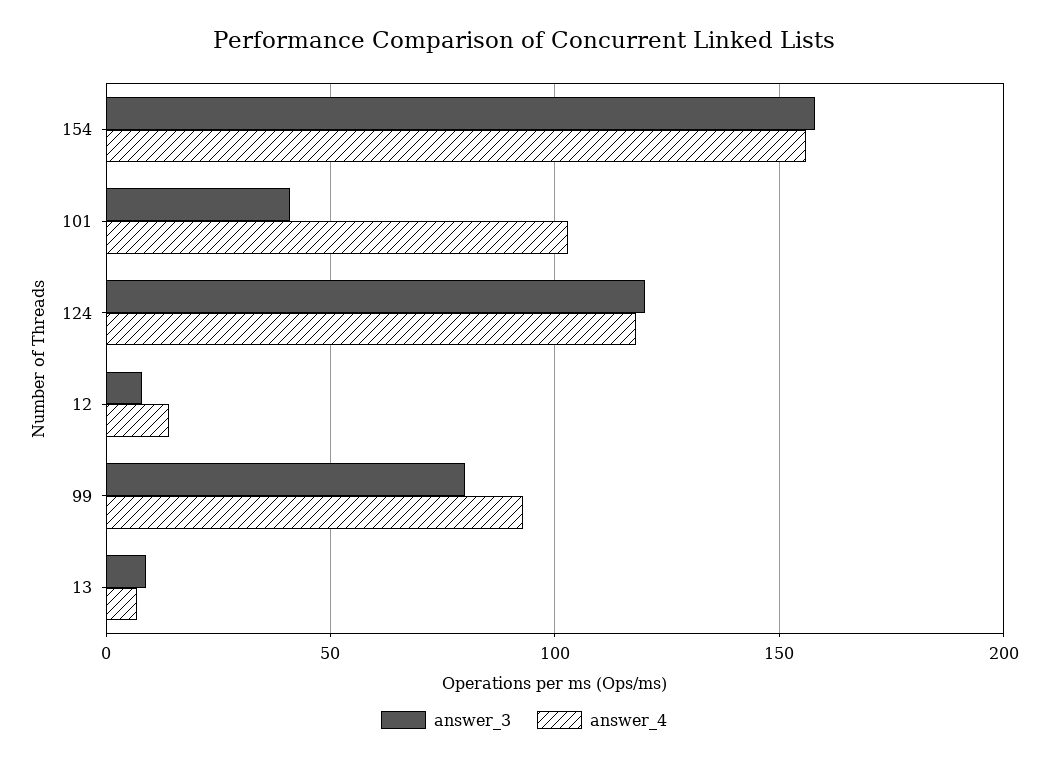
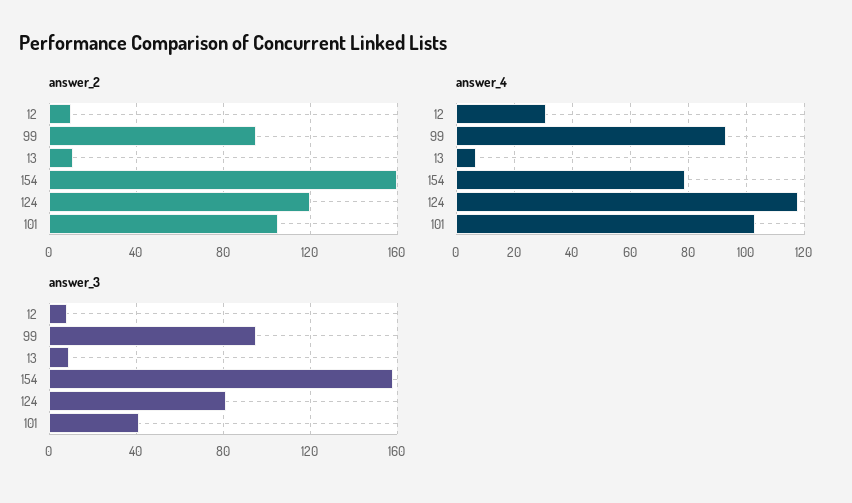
  {
    "answer_3": {
      "154": 160,
      "101": 40,
-     "124": 120,
+     "124": 80,
      "12": 10,
-     "99": 80,
+     "99": 95,
      "13": 10
    },
    "answer_4": {
-     "154": 155,
+     "154": 80,
      "101": 105,
      "124": 120,
-     "12": 15,
+     "12": 30,
      "99": 95,
      "13": 5
-   }
+   },
+   "answer_2": {
+     "12": 10,
+     "99": 95,
+     "13": 10,
+     "154": 160,
+     "124": 120,
+     "101": 105
+   }
  }

